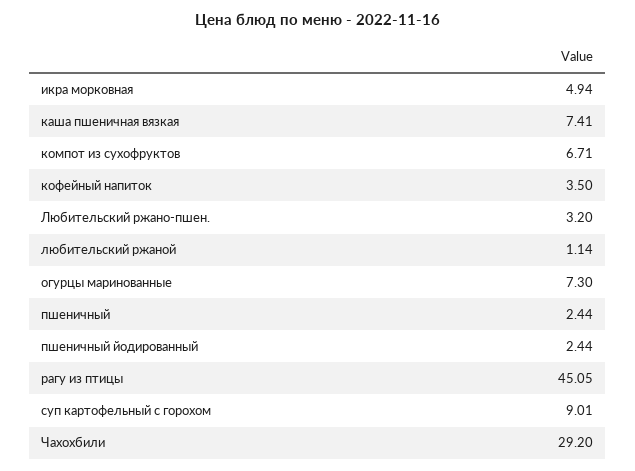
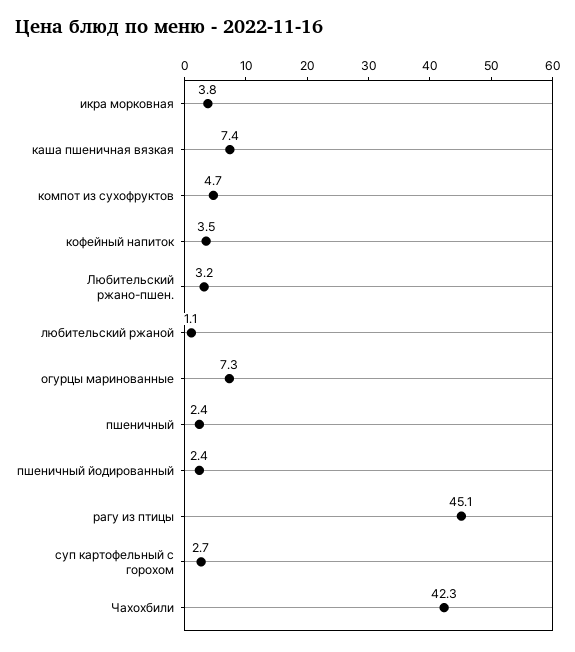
  {
-   "икра морковная": 4.94,
+   "икра морковная": 3.8,
    "каша пшеничная вязкая": 7.41,
-   "компот из сухофруктов": 6.71,
+   "компот из сухофруктов": 4.7,
    "кофейный напиток": 3.5,
    "Любительский ржано-пшен.": 3.2,
    "любительский ржаной": 1.14,
    "огурцы маринованные": 7.3,
    "пшеничный": 2.44,
    "пшеничный йодированный": 2.44,
    "рагу из птицы": 45.05,
-   "суп картофельный с горохом": 9.01,
+   "суп картофельный с горохом": 2.7,
-   "Чахохбили": 29.2
+   "Чахохбили": 42.3
  }

